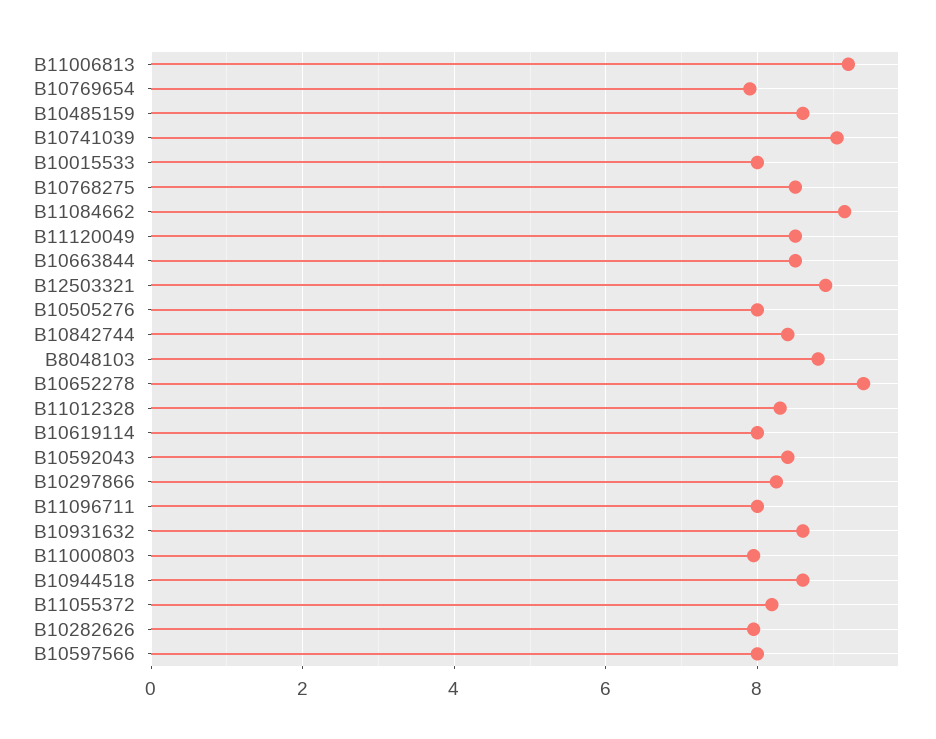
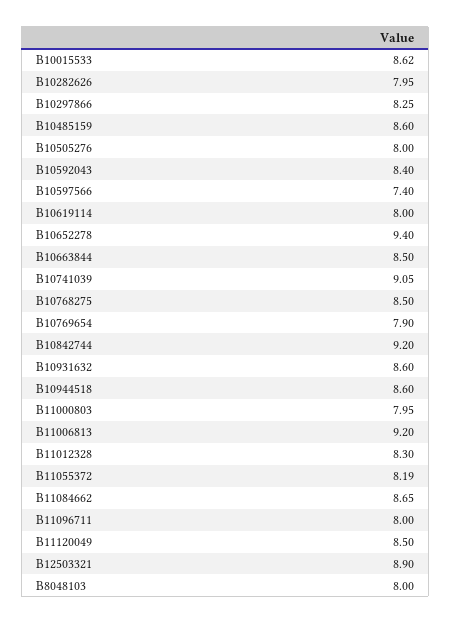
  {
    "B11006813": 9.2,
    "B10769654": 7.9,
    "B10485159": 8.6,
    "B10741039": 9.05,
-   "B10015533": 8,
+   "B10015533": 8.62,
    "B10768275": 8.5,
-   "B11084662": 9.2,
+   "B11084662": 8.65,
    "B11120049": 8.5,
    "B10663844": 8.5,
    "B12503321": 8.9,
    "B10505276": 8,
-   "B10842744": 8.4,
+   "B10842744": 9.2,
-   "B8048103": 8.8,
+   "B8048103": 8,
    "B10652278": 9.4,
    "B11012328": 8.3,
    "B10619114": 8,
    "B10592043": 8.4,
    "B10297866": 8.25,
    "B11096711": 8,
    "B10931632": 8.6,
    "B11000803": 7.95,
    "B10944518": 8.6,
    "B11055372": 8.19,
    "B10282626": 7.95,
-   "B10597566": 8
+   "B10597566": 7.4
  }

